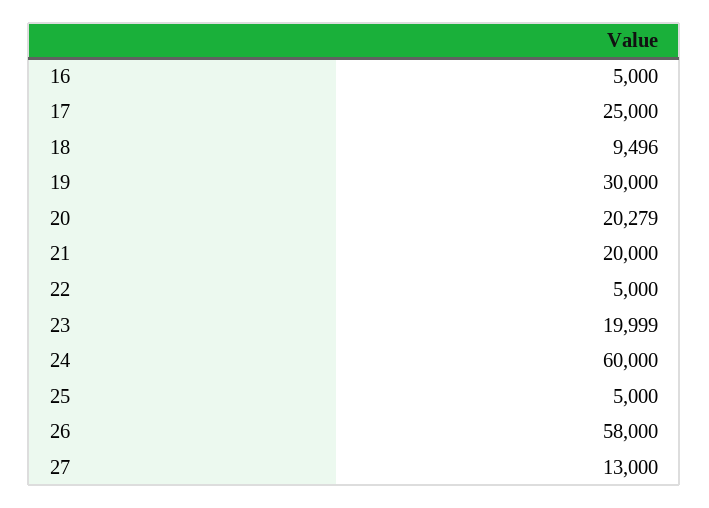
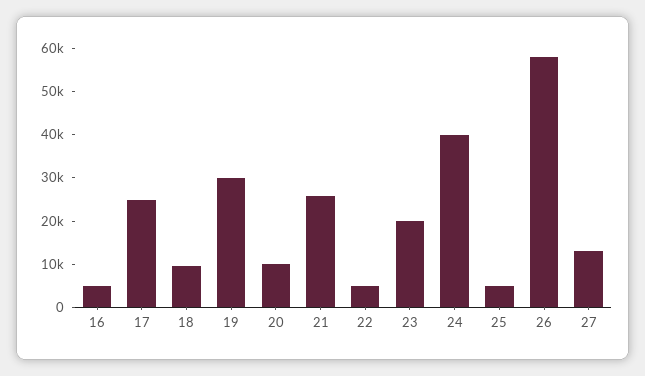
  {
    "16": 5000,
    "17": 25000,
    "18": 9496,
    "19": 30000,
-   "20": 20279,
+   "20": 10000,
-   "21": 20000,
+   "21": 26000,
    "22": 5000,
    "23": 19999,
-   "24": 60000,
+   "24": 40000,
    "25": 5000,
    "26": 58000,
    "27": 13000
  }

